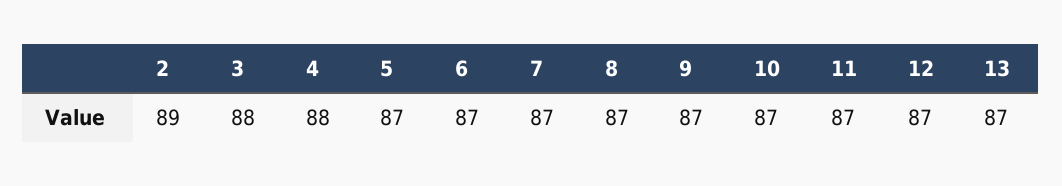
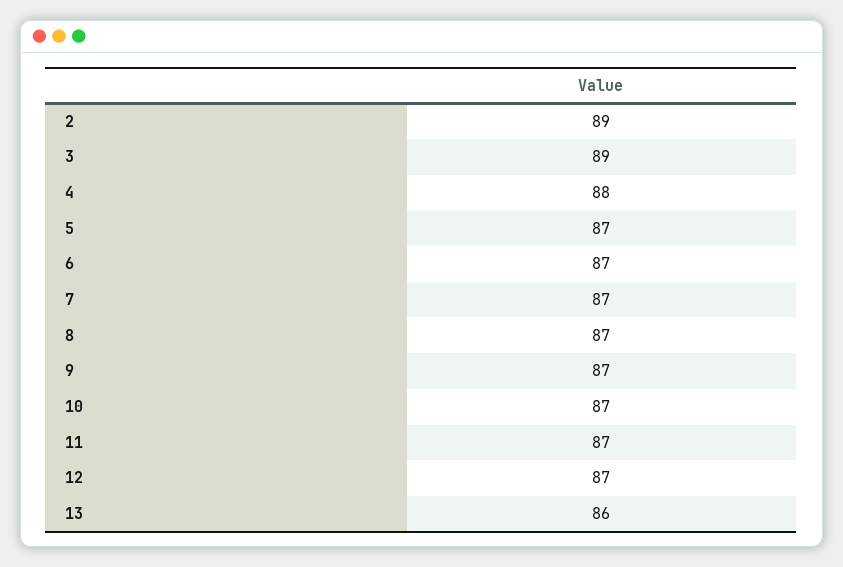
  {
    "2": 89,
-   "3": 88,
+   "3": 89,
    "4": 88,
    "5": 87,
    "6": 87,
    "7": 87,
    "8": 87,
    "9": 87,
    "10": 87,
    "11": 87,
    "12": 87,
-   "13": 87
+   "13": 86
  }

